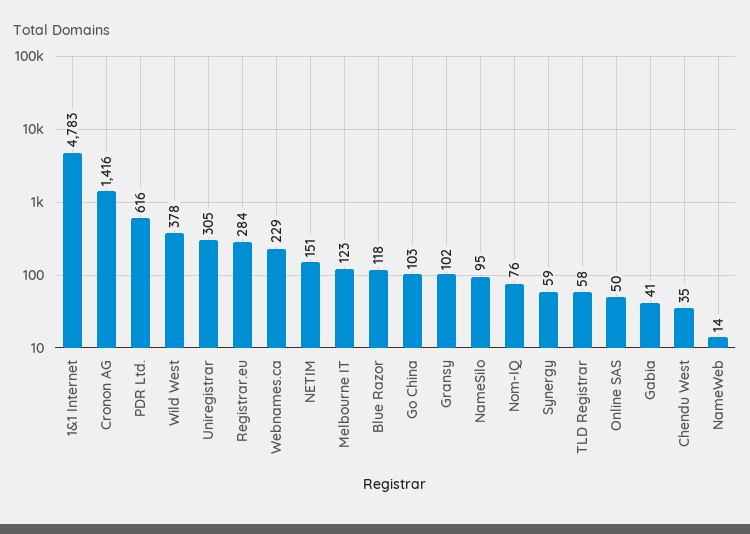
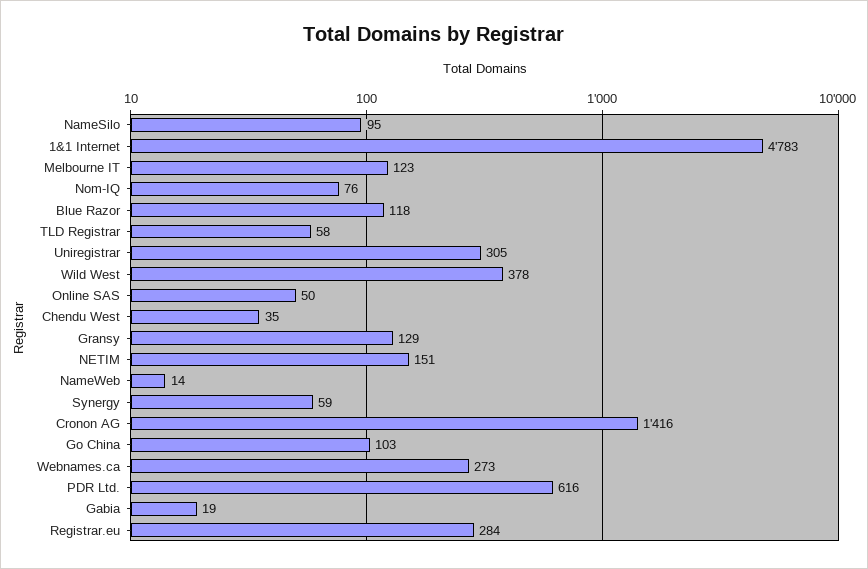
  {
    "1&1 Internet": 4783,
    "Cronon AG": 1416,
    "PDR Ltd.": 616,
    "Wild West": 378,
    "Uniregistrar": 305,
    "Registrar.eu": 284,
-   "Webnames.ca": 229,
+   "Webnames.ca": 273,
    "NETIM": 151,
    "Melbourne IT": 123,
    "Blue Razor": 118,
    "Go China": 103,
-   "Gransy": 102,
+   "Gransy": 129,
    "NameSilo": 95,
    "Nom-IQ": 76,
    "Synergy": 59,
    "TLD Registrar": 58,
    "Online SAS": 50,
-   "Gabia": 41,
+   "Gabia": 19,
    "Chendu West": 35,
    "NameWeb": 14
  }

